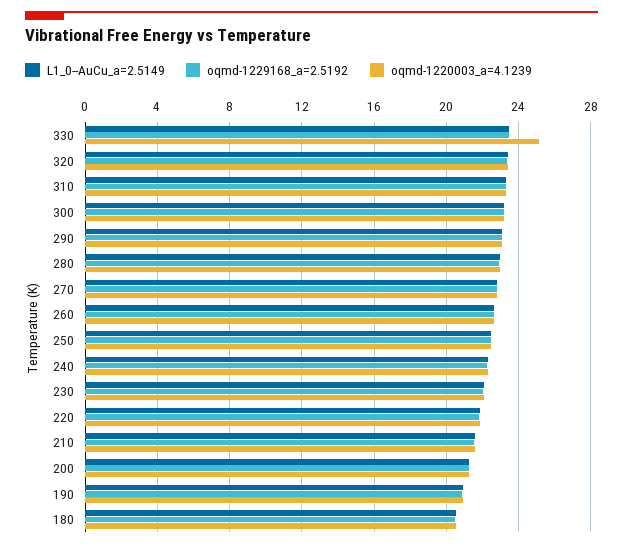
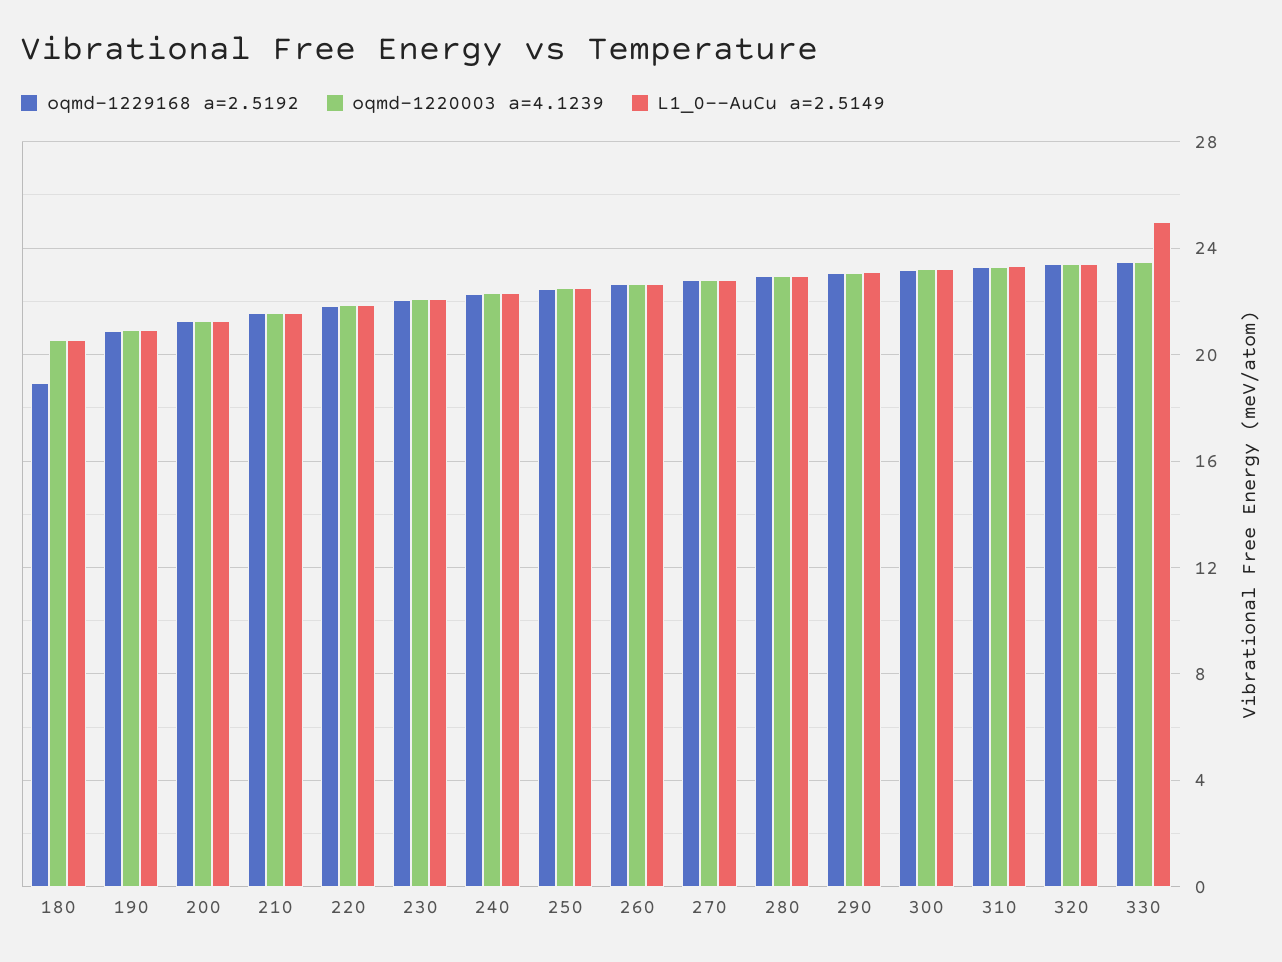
  {
    "L1_0--AuCu_a=2.5149": {
-     "330": 23.5,
+     "330": 25,
      "320": 23.5,
      "310": 23.5,
      "300": 23,
      "290": 23,
      "280": 23,
      "270": 23,
      "260": 22.5,
      "250": 22.5,
      "240": 22.5,
      "230": 22,
      "220": 22,
      "210": 21.5,
      "200": 21.5,
      "190": 21,
      "180": 20.5
    },
    "oqmd-1229168_a=2.5192": {
      "330": 23.5,
      "320": 23.5,
      "310": 23.5,
      "300": 23,
      "290": 23,
      "280": 23,
      "270": 23,
      "260": 22.5,
      "250": 22.5,
      "240": 22.5,
      "230": 22,
      "220": 22,
      "210": 21.5,
      "200": 21.5,
      "190": 21,
-     "180": 20.5
+     "180": 19
    },
    "oqmd-1220003_a=4.1239": {
-     "330": 25,
+     "330": 23.5,
      "320": 23.5,
      "310": 23.5,
      "300": 23,
      "290": 23,
      "280": 23,
      "270": 23,
      "260": 22.5,
      "250": 22.5,
      "240": 22.5,
      "230": 22,
      "220": 22,
      "210": 21.5,
      "200": 21.5,
      "190": 21,
      "180": 20.5
    }
  }

